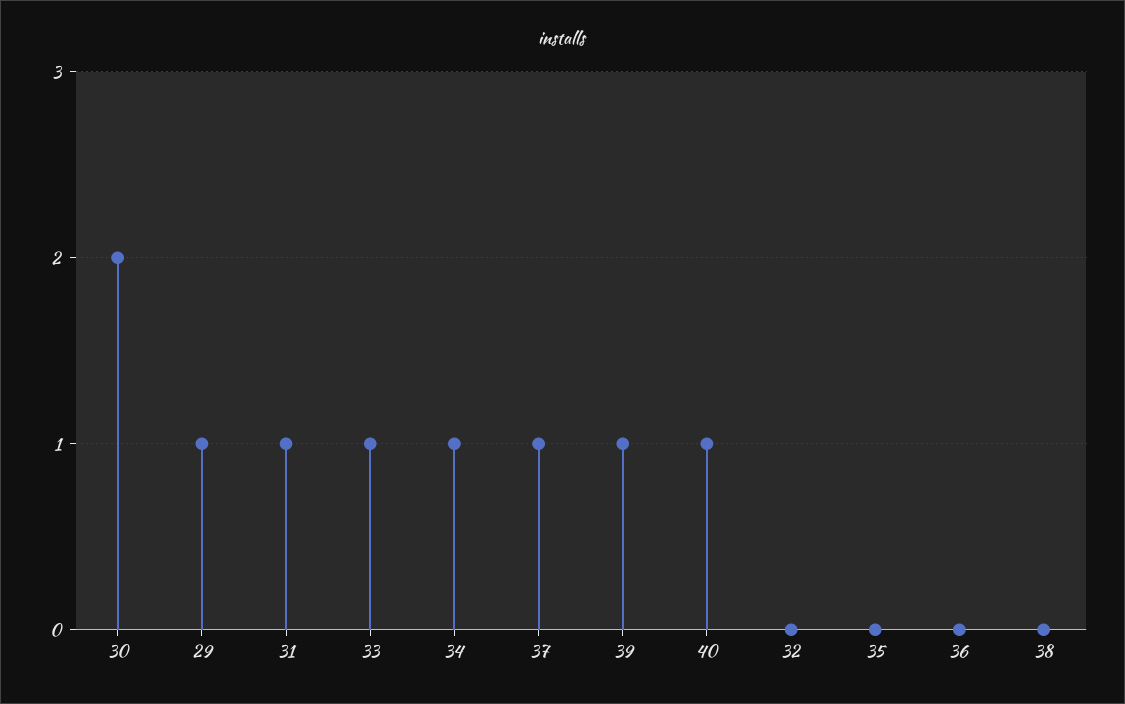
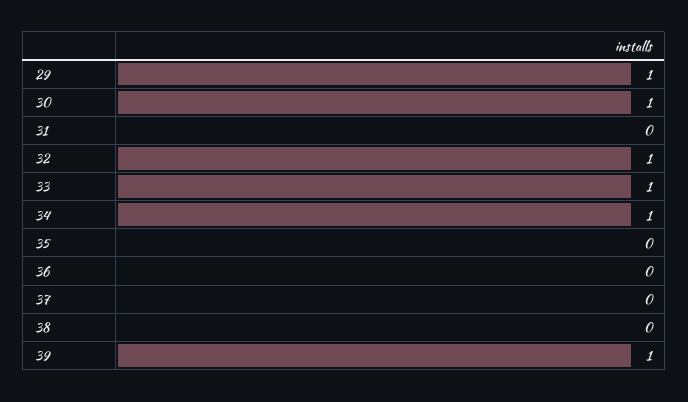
  {
-   "30": 2,
+   "30": 1,
    "29": 1,
-   "31": 1,
+   "31": 0,
    "33": 1,
    "34": 1,
-   "37": 1,
+   "37": 0,
    "39": 1,
-   "40": 1,
-   "32": 0,
+   "32": 1,
    "35": 0,
    "36": 0,
    "38": 0
  }

